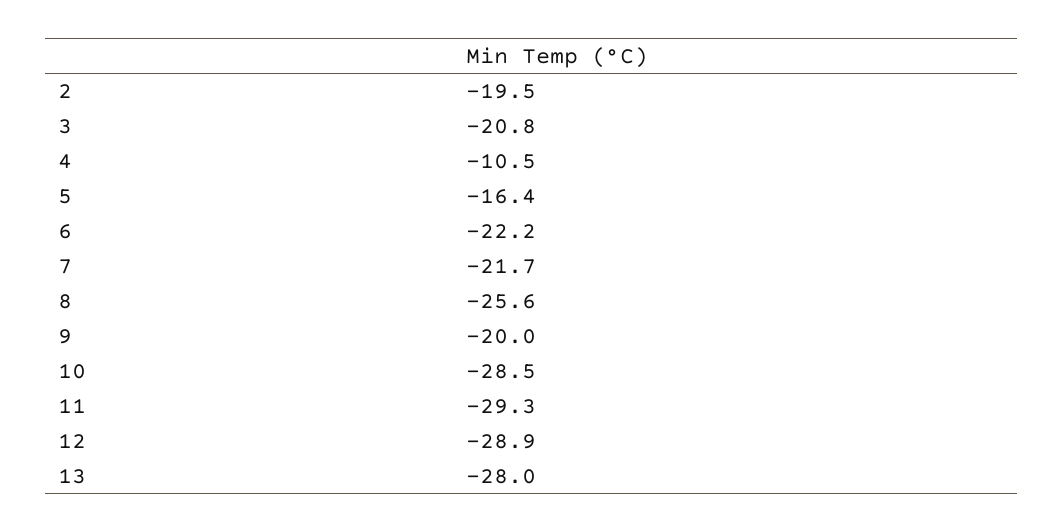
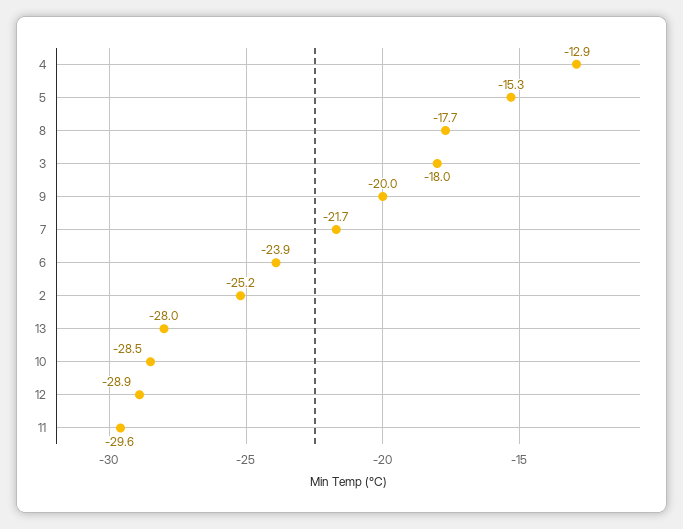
  {
-   "2": -19.5,
+   "2": -25.2,
-   "3": -20.8,
+   "3": -18,
-   "4": -10.5,
+   "4": -12.9,
-   "5": -16.4,
+   "5": -15.3,
-   "6": -22.2,
+   "6": -23.9,
    "7": -21.7,
-   "8": -25.6,
+   "8": -17.7,
    "9": -20,
    "10": -28.5,
-   "11": -29.3,
+   "11": -29.6,
    "12": -28.9,
    "13": -28
  }

